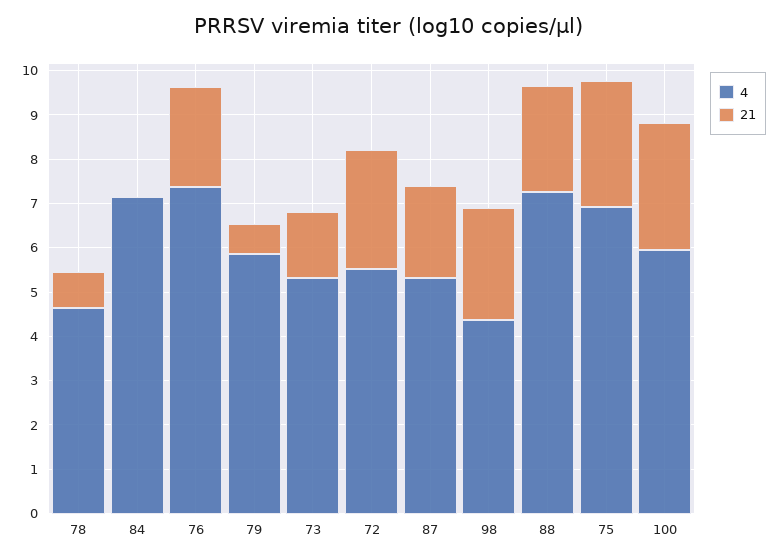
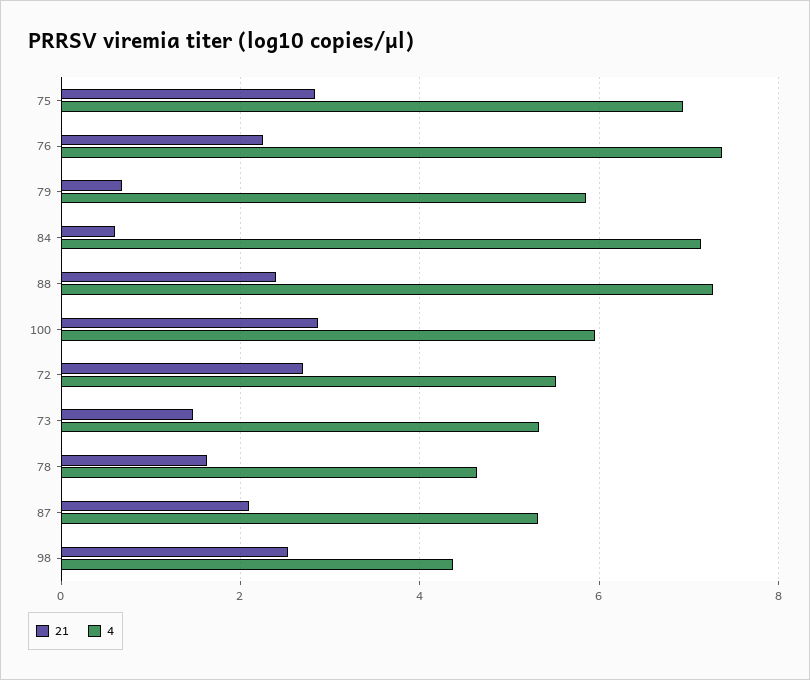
  {
    "4": {
      "78": 4.6,
      "84": 7.2,
      "76": 7.4,
      "79": 5.8,
      "73": 5.4,
      "72": 5.6,
      "87": 5.4,
      "98": 4.4,
      "88": 7.2,
      "75": 7,
      "100": 6
    },
    "21": {
-     "78": 0.8,
+     "78": 1.6,
-     "84": 0,
+     "84": 0.6,
      "76": 2.2,
      "79": 0.6,
      "73": 1.4,
      "72": 2.8,
      "87": 2,
      "98": 2.6,
      "88": 2.4,
      "75": 2.8,
      "100": 2.8
    }
  }

